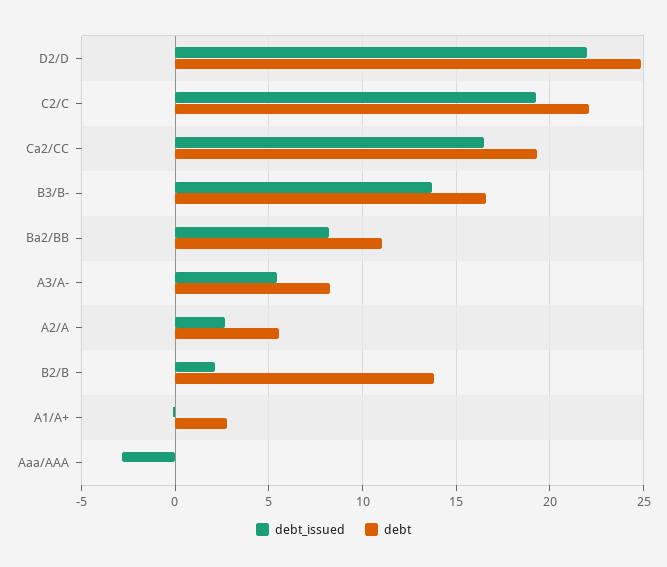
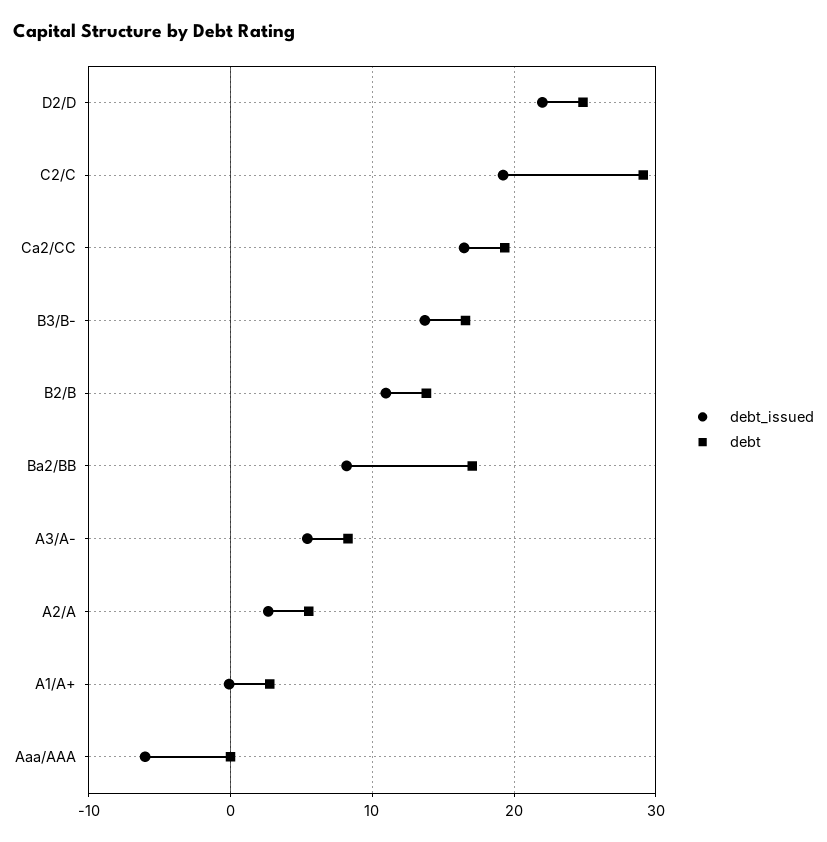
  {
    "debt_issued": {
      "D2/D": 22,
      "C2/C": 19,
      "Ca2/CC": 16.5,
      "B3/B-": 13.5,
      "Ba2/BB": 8,
      "A3/A-": 5.5,
      "A2/A": 2.5,
-     "B2/B": 2,
+     "B2/B": 11,
      "A1/A+": 0,
-     "Aaa/AAA": -3
+     "Aaa/AAA": -6
    },
    "debt": {
      "D2/D": 25,
-     "C2/C": 22,
+     "C2/C": 29,
      "Ca2/CC": 19.5,
      "B3/B-": 16.5,
-     "Ba2/BB": 11,
+     "Ba2/BB": 17,
      "A3/A-": 8.5,
      "A2/A": 5.5,
      "B2/B": 14,
      "A1/A+": 3,
      "Aaa/AAA": 0
    }
  }

